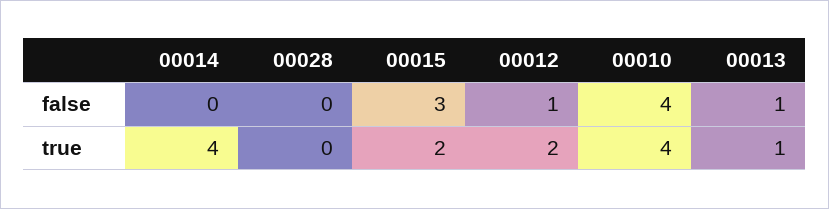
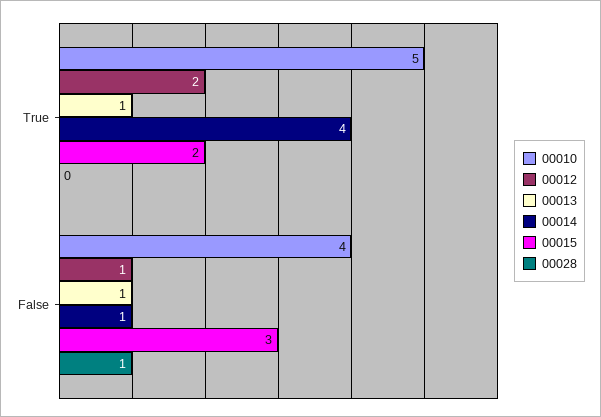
  {
    "00014": {
-     "false": 0,
+     "false": 1,
      "true": 4
    },
    "00028": {
-     "false": 0,
+     "false": 1,
      "true": 0
    },
    "00015": {
      "false": 3,
      "true": 2
    },
    "00012": {
      "false": 1,
      "true": 2
    },
    "00010": {
      "false": 4,
-     "true": 4
+     "true": 5
    },
    "00013": {
      "false": 1,
      "true": 1
    }
  }

